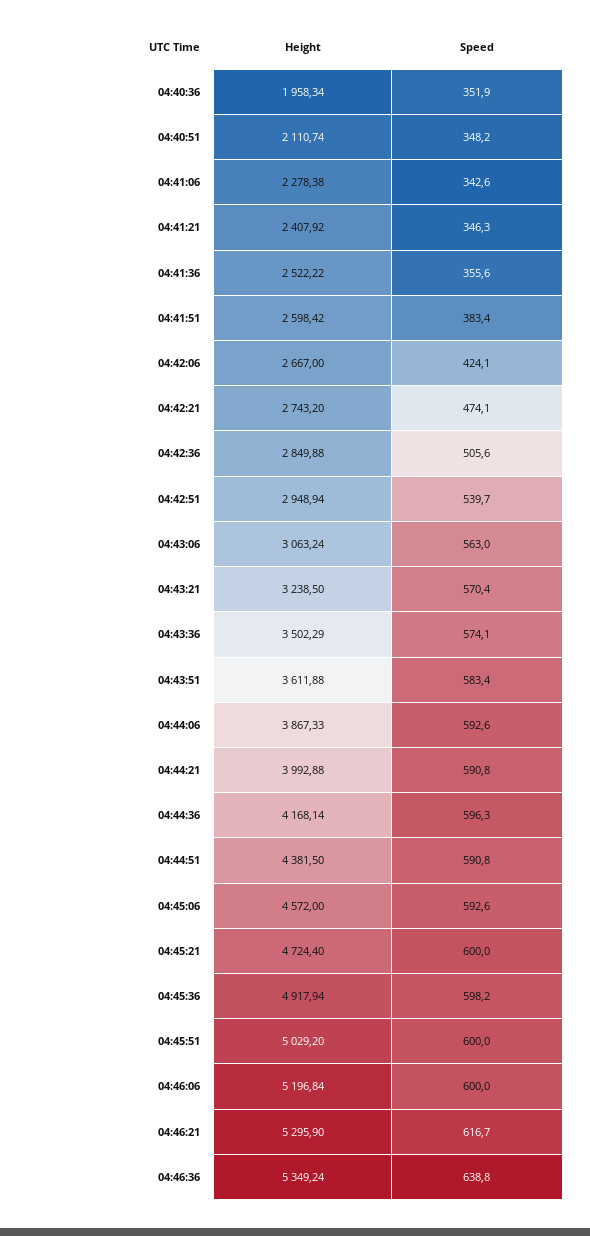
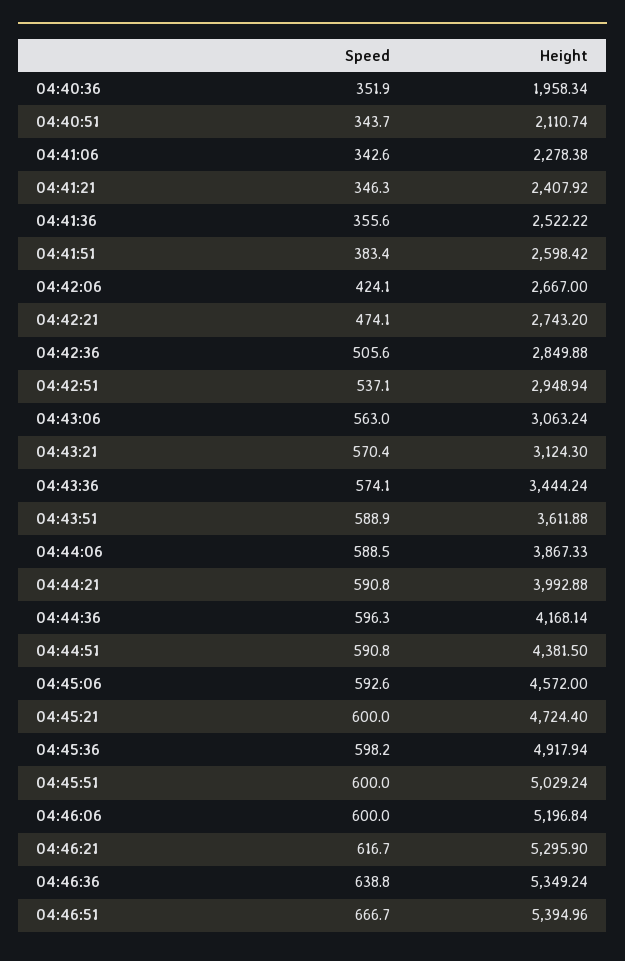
  {
    "Height": {
      "04:40:36": 1958.34,
      "04:40:51": 2110.74,
      "04:41:06": 2278.38,
      "04:41:21": 2407.92,
      "04:41:36": 2522.22,
      "04:41:51": 2598.42,
      "04:42:06": 2667,
      "04:42:21": 2743.2,
      "04:42:36": 2849.88,
      "04:42:51": 2948.94,
      "04:43:06": 3063.24,
-     "04:43:21": 3238.5,
+     "04:43:21": 3124.3,
-     "04:43:36": 3502.29,
+     "04:43:36": 3444.24,
      "04:43:51": 3611.88,
      "04:44:06": 3867.33,
      "04:44:21": 3992.88,
      "04:44:36": 4168.14,
      "04:44:51": 4381.5,
      "04:45:06": 4572,
      "04:45:21": 4724.4,
      "04:45:36": 4917.94,
-     "04:45:51": 5029.2,
+     "04:45:51": 5029.24,
      "04:46:06": 5196.84,
      "04:46:21": 5295.9,
-     "04:46:36": 5349.24
+     "04:46:36": 5349.24,
+     "04:46:51": 5394.96
    },
    "Speed": {
      "04:40:36": 351.9,
-     "04:40:51": 348.2,
+     "04:40:51": 343.7,
      "04:41:06": 342.6,
      "04:41:21": 346.3,
      "04:41:36": 355.6,
      "04:41:51": 383.4,
      "04:42:06": 424.1,
      "04:42:21": 474.1,
      "04:42:36": 505.6,
-     "04:42:51": 539.7,
+     "04:42:51": 537.1,
      "04:43:06": 563,
      "04:43:21": 570.4,
      "04:43:36": 574.1,
-     "04:43:51": 583.4,
+     "04:43:51": 588.9,
-     "04:44:06": 592.6,
+     "04:44:06": 588.5,
      "04:44:21": 590.8,
      "04:44:36": 596.3,
      "04:44:51": 590.8,
      "04:45:06": 592.6,
      "04:45:21": 600,
      "04:45:36": 598.2,
      "04:45:51": 600,
      "04:46:06": 600,
      "04:46:21": 616.7,
-     "04:46:36": 638.8
+     "04:46:36": 638.8,
+     "04:46:51": 666.7
    }
  }

